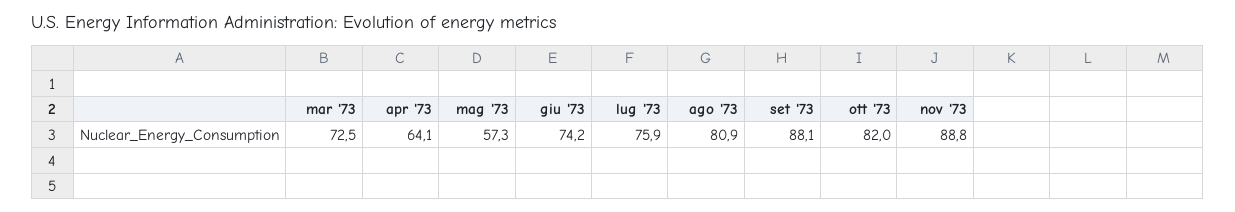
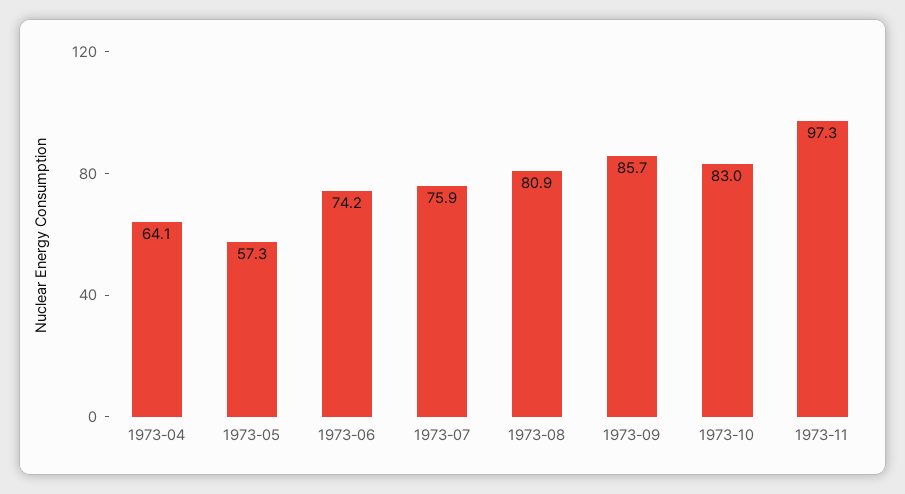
  {
-   "mar '73": 72.5,
    "apr '73": 64.1,
    "mag '73": 57.3,
    "giu '73": 74.2,
    "lug '73": 75.9,
    "ago '73": 80.9,
-   "set '73": 88.1,
+   "set '73": 85.7,
-   "ott '73": 82,
+   "ott '73": 83,
-   "nov '73": 88.8
+   "nov '73": 97.3
  }

